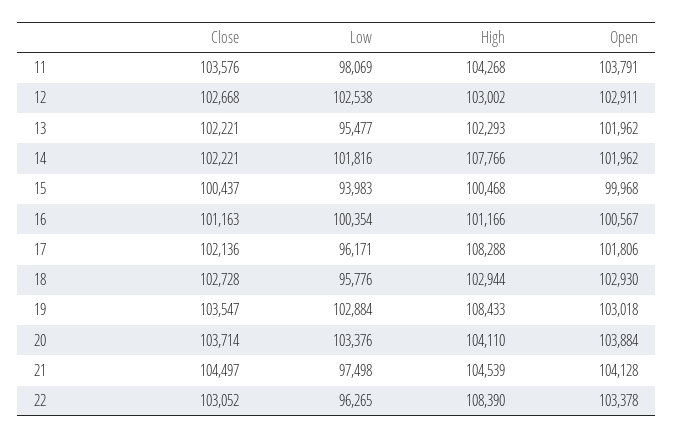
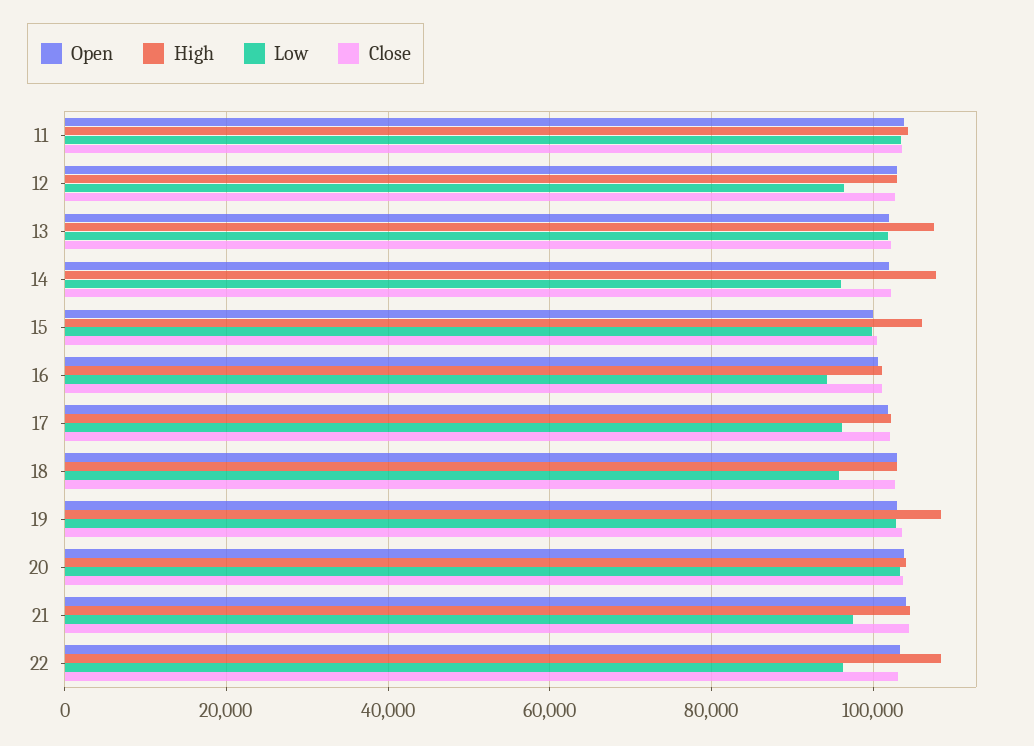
  {
    "Close": {
      "11": 103576,
      "12": 102668,
      "13": 102221,
      "14": 102221,
      "15": 100437,
      "16": 101163,
      "17": 102136,
      "18": 102728,
      "19": 103547,
      "20": 103714,
      "21": 104497,
      "22": 103052
    },
    "Low": {
-     "11": 98069,
+     "11": 104000,
-     "12": 102538,
+     "12": 96000,
-     "13": 95477,
+     "13": 102000,
-     "14": 101816,
+     "14": 96000,
-     "15": 93983,
+     "15": 100000,
-     "16": 100354,
+     "16": 94000,
      "17": 96171,
      "18": 95776,
      "19": 102884,
      "20": 103376,
      "21": 97498,
      "22": 96265
    },
    "High": {
      "11": 104268,
      "12": 103002,
-     "13": 102293,
+     "13": 108000,
      "14": 107766,
-     "15": 100468,
+     "15": 106000,
      "16": 101166,
-     "17": 108288,
+     "17": 102000,
      "18": 102944,
      "19": 108433,
      "20": 104110,
      "21": 104539,
      "22": 108390
    },
    "Open": {
      "11": 103791,
      "12": 102911,
      "13": 101962,
      "14": 101962,
      "15": 99968,
      "16": 100567,
      "17": 101806,
      "18": 102930,
      "19": 103018,
      "20": 103884,
      "21": 104128,
      "22": 103378
    }
  }

